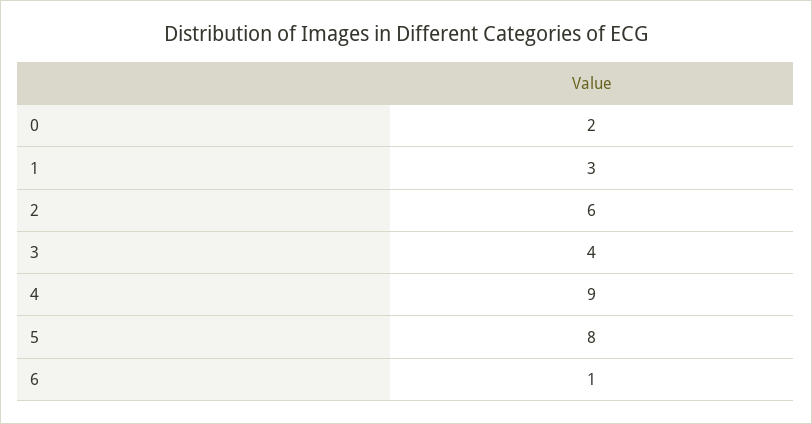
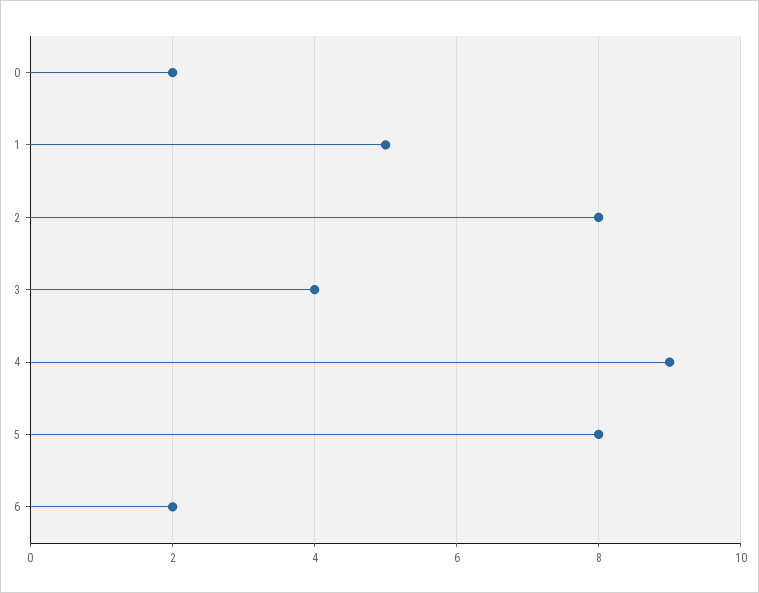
  {
    "0": 2,
-   "1": 3,
+   "1": 5,
-   "2": 6,
+   "2": 8,
    "3": 4,
    "4": 9,
    "5": 8,
-   "6": 1
+   "6": 2
  }

